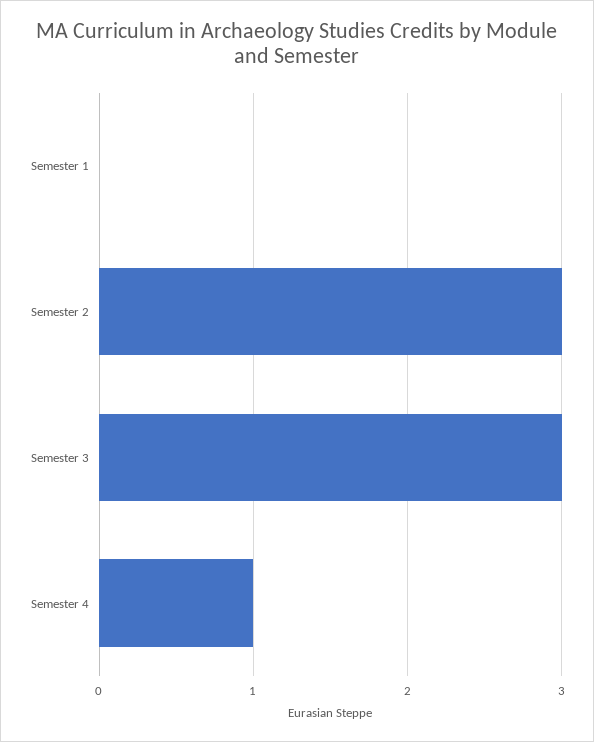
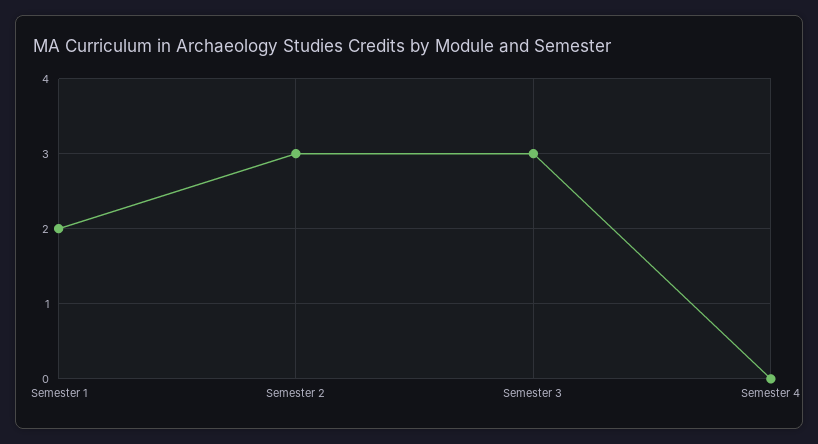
  {
-   "Semester 1": 0,
+   "Semester 1": 2,
    "Semester 2": 3,
    "Semester 3": 3,
-   "Semester 4": 1
+   "Semester 4": 0
  }

